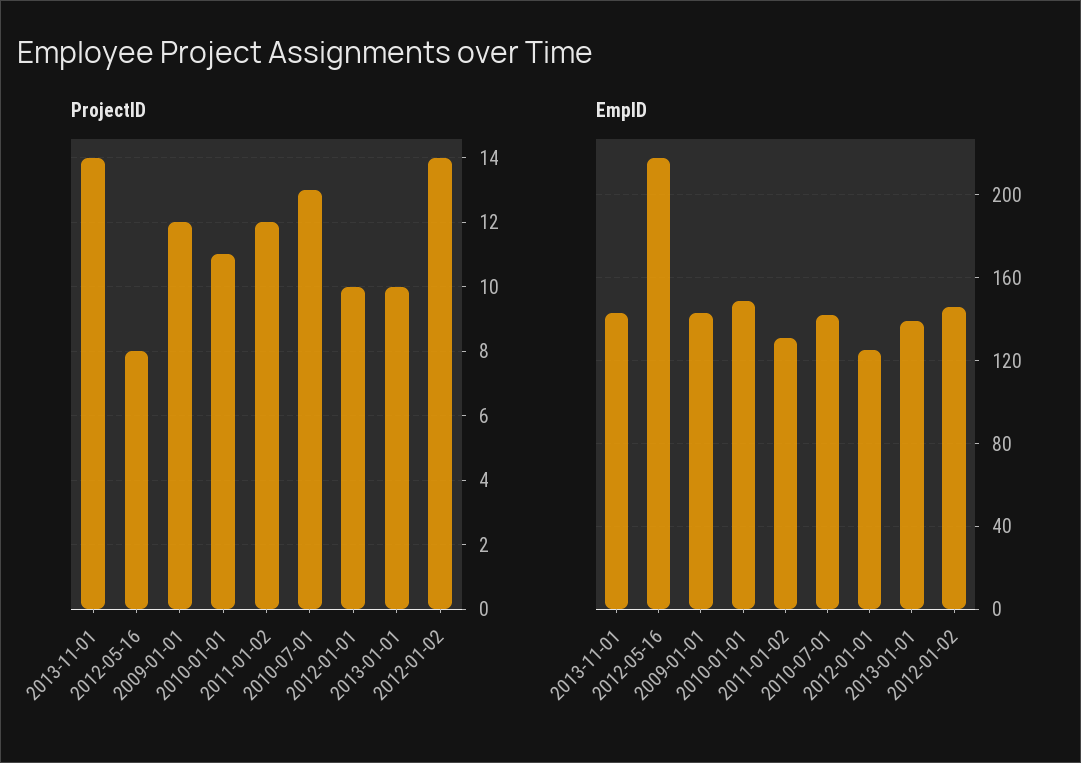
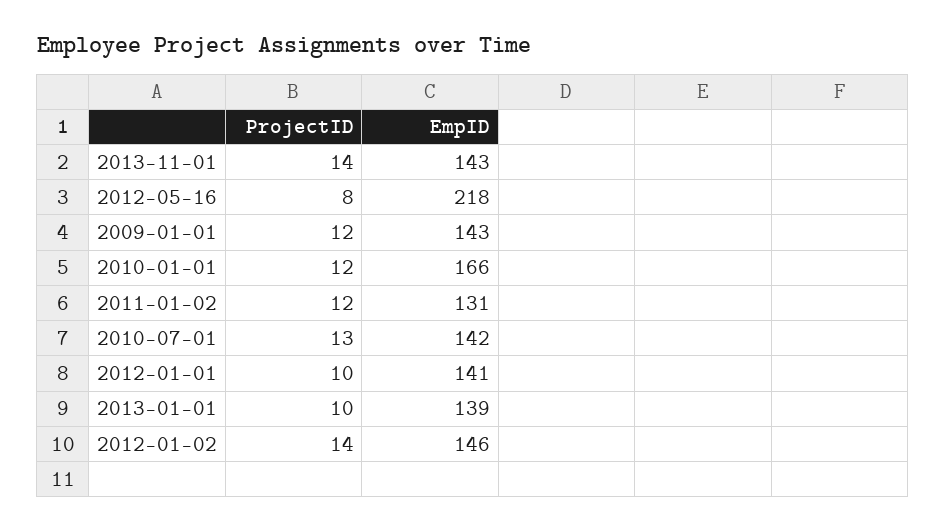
  {
    "ProjectID": {
      "2013-11-01": 14,
      "2012-05-16": 8,
      "2009-01-01": 12,
-     "2010-01-01": 11,
+     "2010-01-01": 12,
      "2011-01-02": 12,
      "2010-07-01": 13,
      "2012-01-01": 10,
      "2013-01-01": 10,
      "2012-01-02": 14
    },
    "EmpID": {
      "2013-11-01": 143,
      "2012-05-16": 218,
      "2009-01-01": 143,
-     "2010-01-01": 150,
+     "2010-01-01": 166,
      "2011-01-02": 131,
      "2010-07-01": 142,
-     "2012-01-01": 125,
+     "2012-01-01": 141,
      "2013-01-01": 139,
      "2012-01-02": 146
    }
  }

